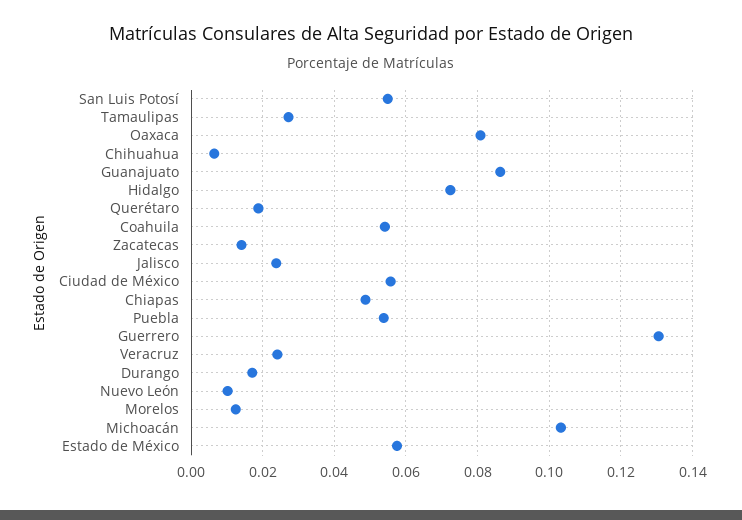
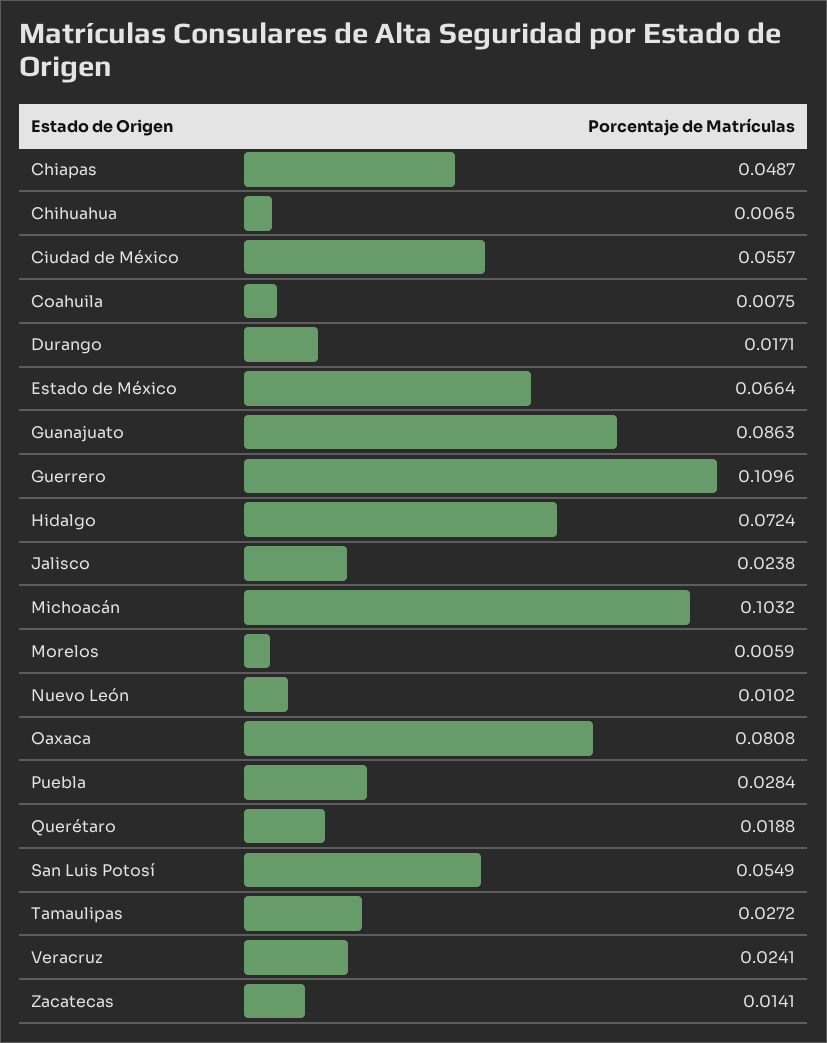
  {
    "San Luis Potosí": 0.0549,
    "Tamaulipas": 0.0272,
    "Oaxaca": 0.0808,
    "Chihuahua": 0.0065,
    "Guanajuato": 0.0863,
    "Hidalgo": 0.0724,
    "Querétaro": 0.0188,
-   "Coahuila": 0.054,
+   "Coahuila": 0.0075,
    "Zacatecas": 0.0141,
    "Jalisco": 0.0238,
    "Ciudad de México": 0.0557,
    "Chiapas": 0.0487,
-   "Puebla": 0.054,
+   "Puebla": 0.0284,
-   "Guerrero": 0.13,
+   "Guerrero": 0.1096,
    "Veracruz": 0.0241,
    "Durango": 0.0171,
    "Nuevo León": 0.0102,
-   "Morelos": 0.012,
+   "Morelos": 0.0059,
    "Michoacán": 0.1032,
-   "Estado de México": 0.058
+   "Estado de México": 0.0664
  }

